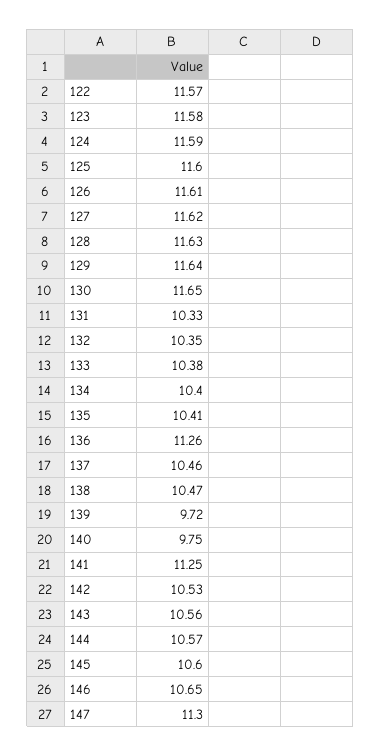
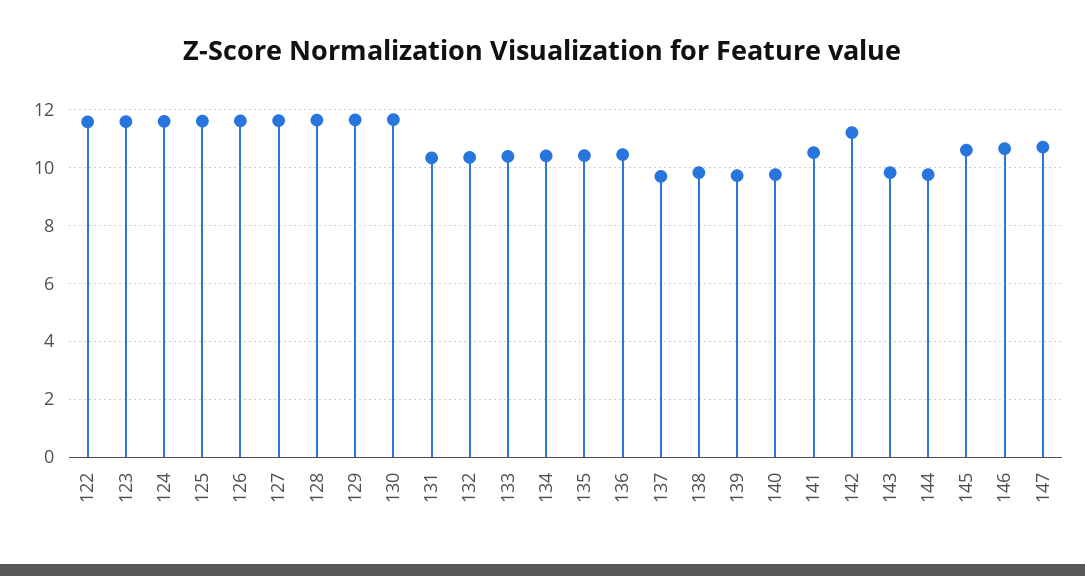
  {
    "122": 11.57,
    "123": 11.58,
    "124": 11.59,
    "125": 11.6,
    "126": 11.61,
    "127": 11.62,
    "128": 11.63,
    "129": 11.64,
    "130": 11.65,
    "131": 10.33,
    "132": 10.35,
    "133": 10.38,
    "134": 10.4,
    "135": 10.41,
-   "136": 11.26,
+   "136": 10.5,
-   "137": 10.46,
+   "137": 9.75,
-   "138": 10.47,
+   "138": 9.75,
    "139": 9.72,
    "140": 9.75,
-   "141": 11.25,
+   "141": 10.5,
-   "142": 10.53,
+   "142": 11.25,
-   "143": 10.56,
+   "143": 9.75,
-   "144": 10.57,
+   "144": 9.75,
    "145": 10.6,
    "146": 10.65,
-   "147": 11.3
+   "147": 10.75
  }

